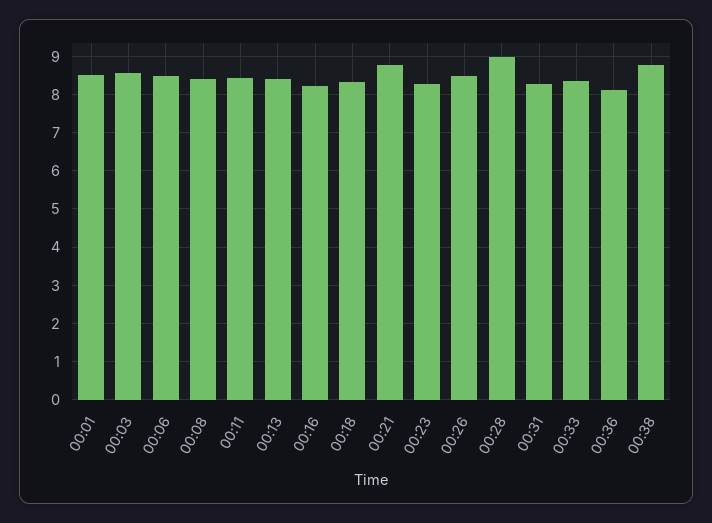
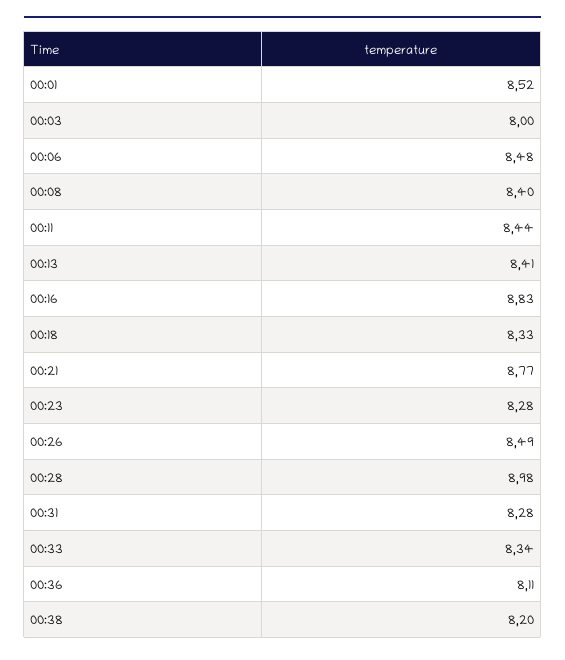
  {
    "00:01": 8.52,
-   "00:03": 8.6,
+   "00:03": 8,
    "00:06": 8.48,
    "00:08": 8.4,
    "00:11": 8.44,
    "00:13": 8.41,
-   "00:16": 8.2,
+   "00:16": 8.83,
    "00:18": 8.33,
    "00:21": 8.77,
    "00:23": 8.28,
    "00:26": 8.49,
    "00:28": 8.98,
    "00:31": 8.28,
    "00:33": 8.34,
    "00:36": 8.11,
-   "00:38": 8.8
+   "00:38": 8.2
  }

